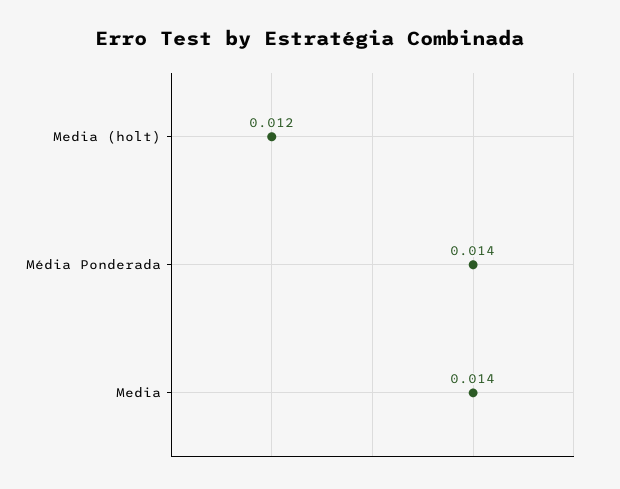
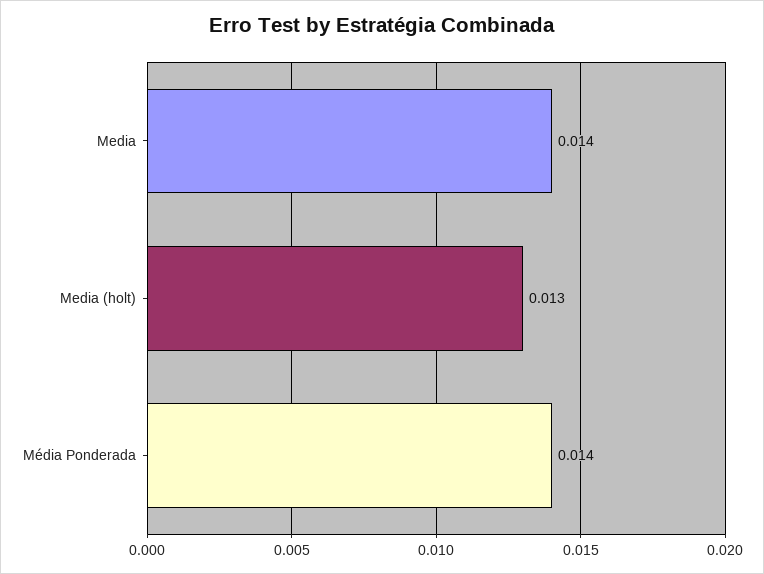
  {
-   "Media (holt)": 0.012,
+   "Media (holt)": 0.013,
    "Média Ponderada": 0.014,
    "Media": 0.014
  }

